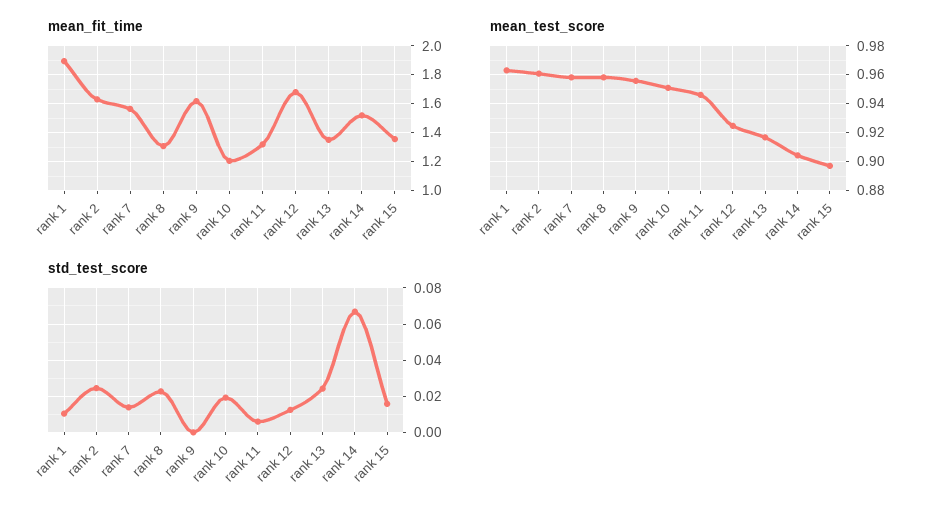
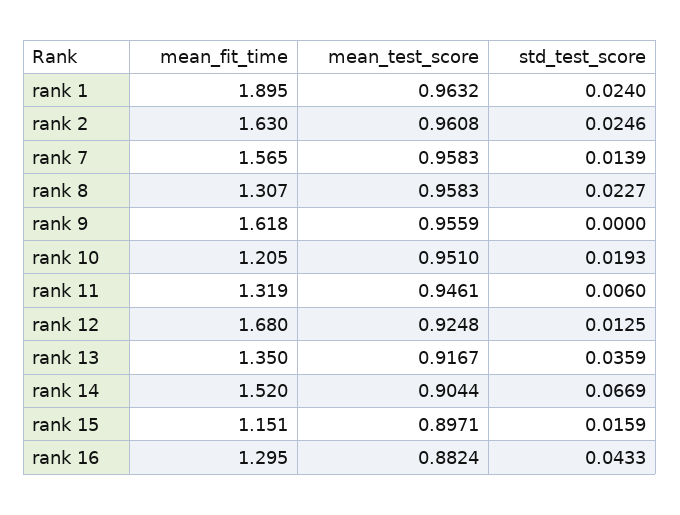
  {
    "mean_fit_time": {
      "rank 1": 1.895,
      "rank 2": 1.63,
      "rank 7": 1.565,
      "rank 8": 1.307,
      "rank 9": 1.618,
      "rank 10": 1.205,
      "rank 11": 1.319,
      "rank 12": 1.68,
      "rank 13": 1.35,
      "rank 14": 1.52,
-     "rank 15": 1.35
+     "rank 15": 1.151,
+     "rank 16": 1.295
    },
    "mean_test_score": {
      "rank 1": 0.9632,
      "rank 2": 0.9608,
      "rank 7": 0.9583,
      "rank 8": 0.9583,
      "rank 9": 0.9559,
      "rank 10": 0.951,
      "rank 11": 0.9461,
      "rank 12": 0.9248,
      "rank 13": 0.9167,
      "rank 14": 0.9044,
-     "rank 15": 0.8971
+     "rank 15": 0.8971,
+     "rank 16": 0.8824
    },
    "std_test_score": {
-     "rank 1": 0.01,
+     "rank 1": 0.024,
      "rank 2": 0.0246,
      "rank 7": 0.0139,
      "rank 8": 0.0227,
      "rank 9": 0,
      "rank 10": 0.0193,
      "rank 11": 0.006,
      "rank 12": 0.0125,
-     "rank 13": 0.025,
+     "rank 13": 0.0359,
      "rank 14": 0.0669,
-     "rank 15": 0.0159
+     "rank 15": 0.0159,
+     "rank 16": 0.0433
    }
  }

